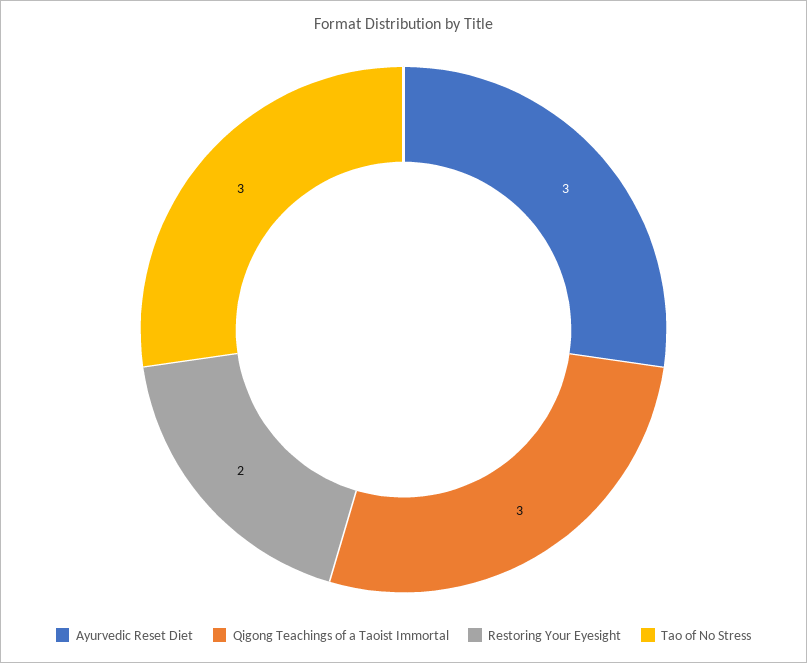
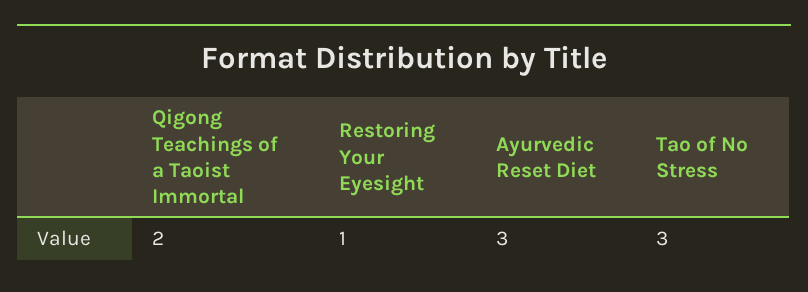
  {
    "Ayurvedic Reset Diet": 3,
-   "Qigong Teachings of a Taoist Immortal": 3,
+   "Qigong Teachings of a Taoist Immortal": 2,
-   "Restoring Your Eyesight": 2,
+   "Restoring Your Eyesight": 1,
    "Tao of No Stress": 3
  }

